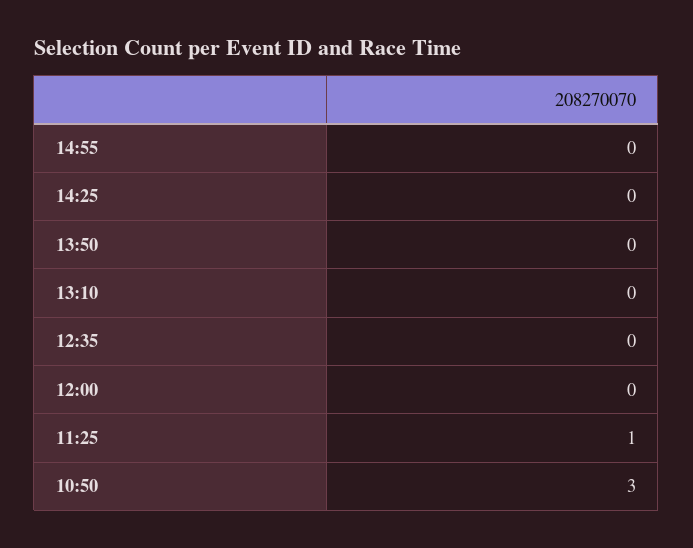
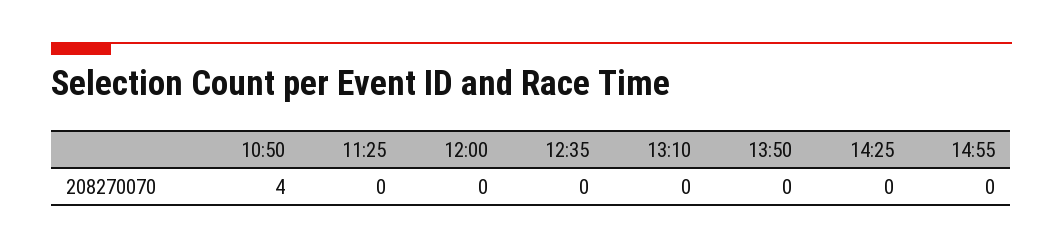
  {
    "14:55": 0,
    "14:25": 0,
    "13:50": 0,
    "13:10": 0,
    "12:35": 0,
    "12:00": 0,
-   "11:25": 1,
+   "11:25": 0,
-   "10:50": 3
+   "10:50": 4
  }

